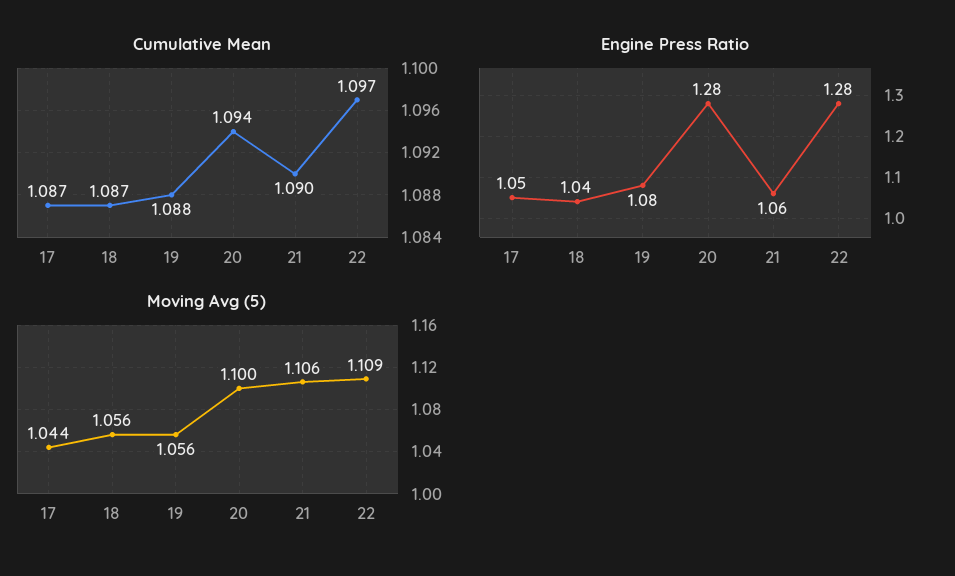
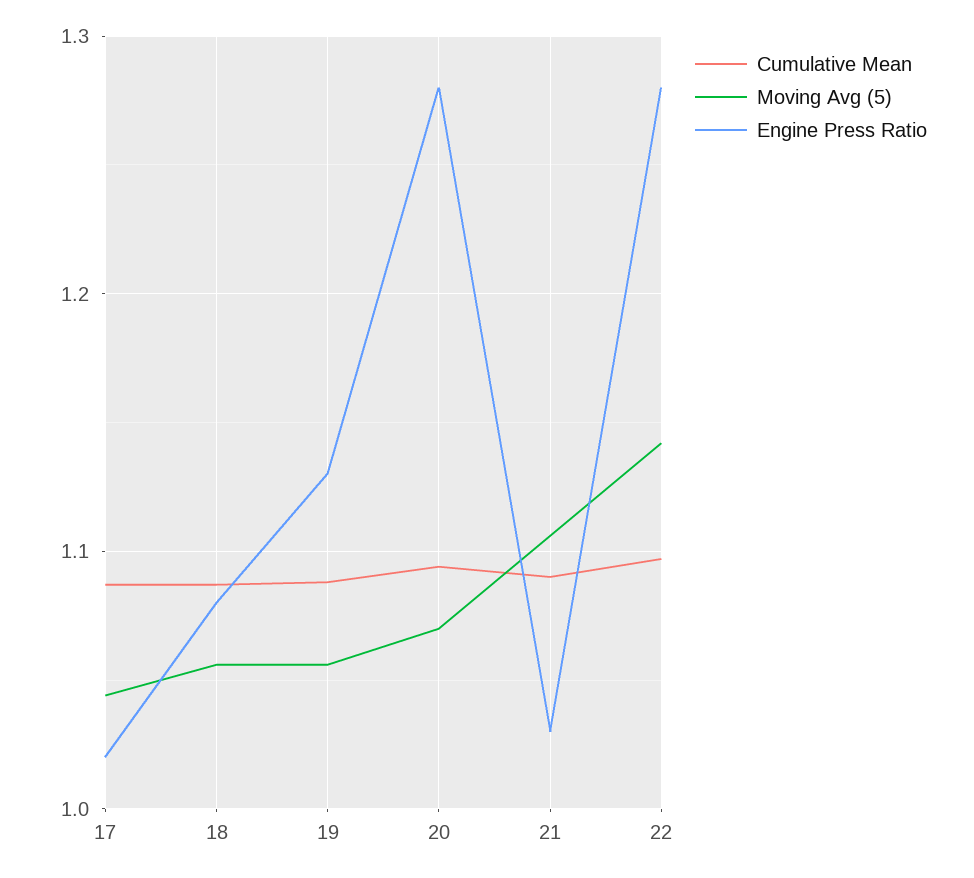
  {
    "Cumulative Mean": {
      "17": 1.087,
      "18": 1.087,
      "19": 1.088,
      "20": 1.094,
      "21": 1.09,
      "22": 1.097
    },
    "Engine Press Ratio": {
-     "17": 1.05,
+     "17": 1.02,
-     "18": 1.04,
+     "18": 1.08,
-     "19": 1.08,
+     "19": 1.13,
      "20": 1.28,
-     "21": 1.06,
+     "21": 1.03,
      "22": 1.28
    },
    "Moving Avg (5)": {
      "17": 1.044,
      "18": 1.056,
      "19": 1.056,
-     "20": 1.1,
+     "20": 1.07,
      "21": 1.106,
-     "22": 1.109
+     "22": 1.14
    }
  }

